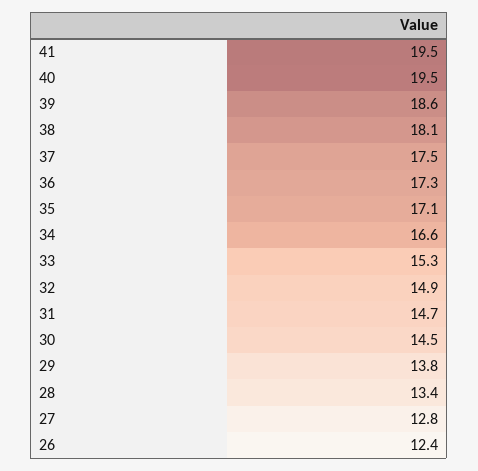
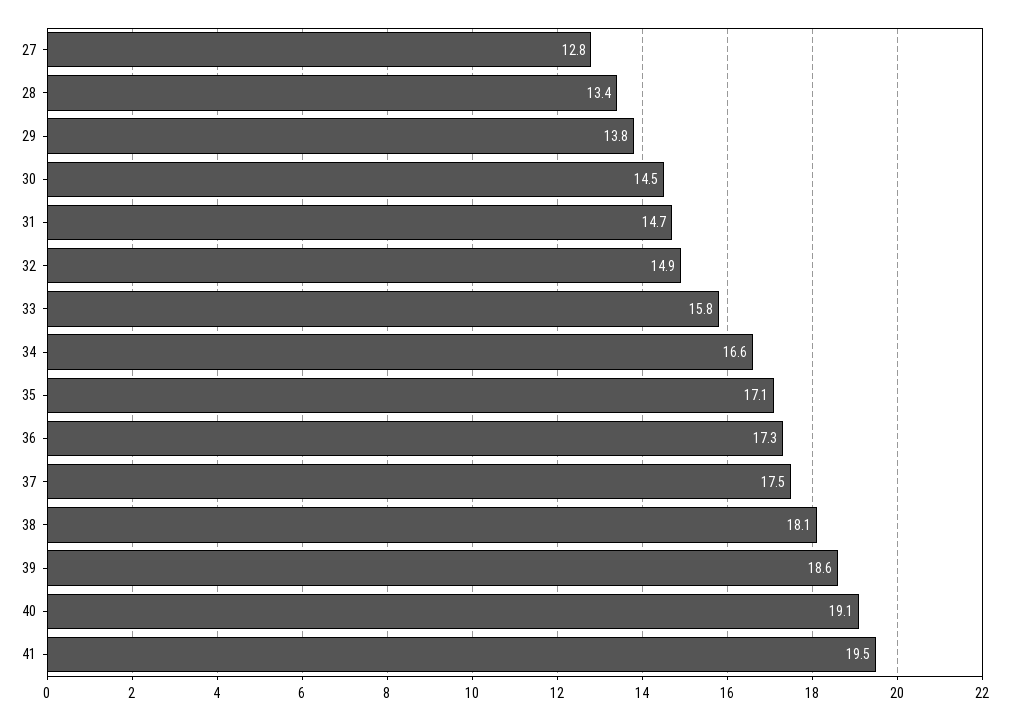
  {
    "41": 19.5,
-   "40": 19.5,
+   "40": 19.1,
    "39": 18.6,
    "38": 18.1,
    "37": 17.5,
    "36": 17.3,
    "35": 17.1,
    "34": 16.6,
-   "33": 15.3,
+   "33": 15.8,
    "32": 14.9,
    "31": 14.7,
    "30": 14.5,
    "29": 13.8,
    "28": 13.4,
-   "27": 12.8,
+   "27": 12.8
-   "26": 12.4
  }

